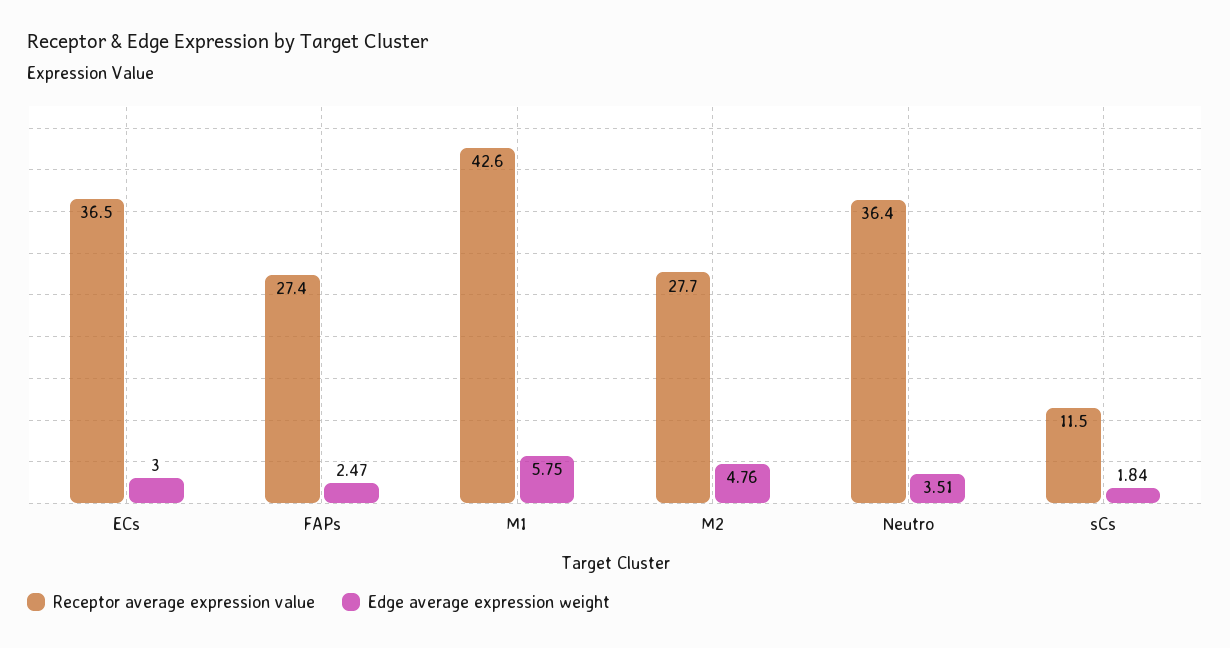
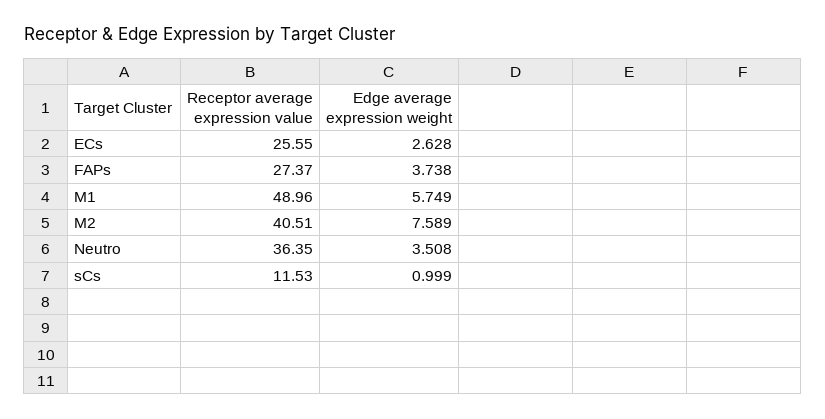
  {
    "Receptor average expression value": {
-     "ECs": 36.5,
+     "ECs": 25.55,
      "FAPs": 27.37,
-     "M1": 42.6,
+     "M1": 48.96,
-     "M2": 27.7,
+     "M2": 40.51,
      "Neutro": 36.35,
      "sCs": 11.53
    },
    "Edge average expression weight": {
-     "ECs": 3,
+     "ECs": 2.628,
-     "FAPs": 2.47,
+     "FAPs": 3.738,
      "M1": 5.749,
-     "M2": 4.76,
+     "M2": 7.589,
      "Neutro": 3.508,
-     "sCs": 1.84
+     "sCs": 0.999
    }
  }

